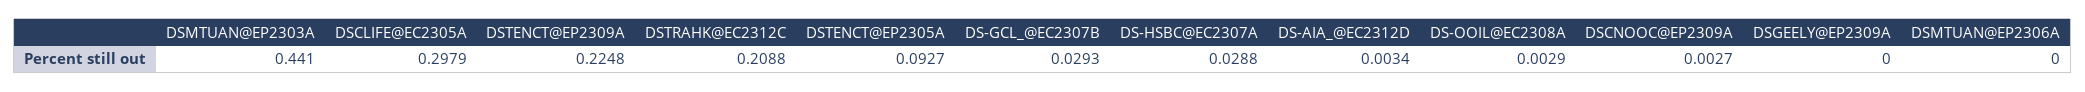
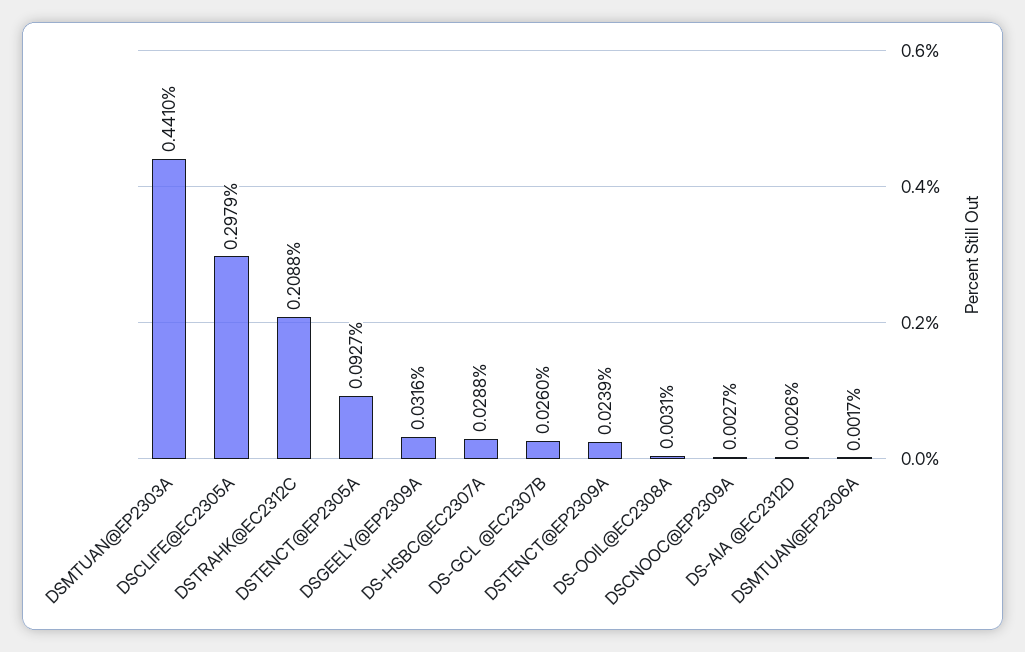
  {
    "DSMTUAN@EP2303A": 0.441,
    "DSCLIFE@EC2305A": 0.2979,
-   "DSTENCT@EP2309A": 0.2248,
+   "DSTENCT@EP2309A": 0.0239,
    "DSTRAHK@EC2312C": 0.2088,
    "DSTENCT@EP2305A": 0.0927,
-   "DS-GCL_@EC2307B": 0.0293,
+   "DS-GCL_@EC2307B": 0.026,
    "DS-HSBC@EC2307A": 0.0288,
-   "DS-AIA_@EC2312D": 0.0034,
+   "DS-AIA_@EC2312D": 0.0026,
-   "DS-OOIL@EC2308A": 0.0029,
+   "DS-OOIL@EC2308A": 0.0031,
    "DSCNOOC@EP2309A": 0.0027,
-   "DSGEELY@EP2309A": 0,
+   "DSGEELY@EP2309A": 0.0316,
-   "DSMTUAN@EP2306A": 0
+   "DSMTUAN@EP2306A": 0.0017
  }

